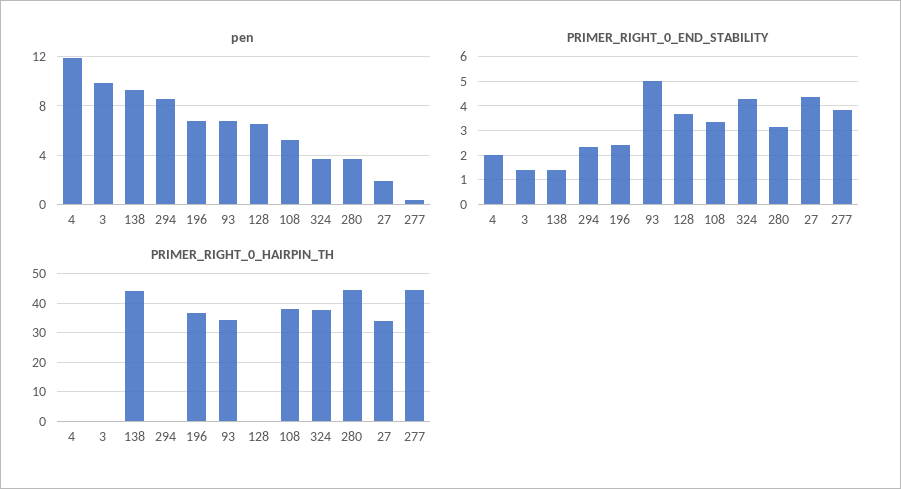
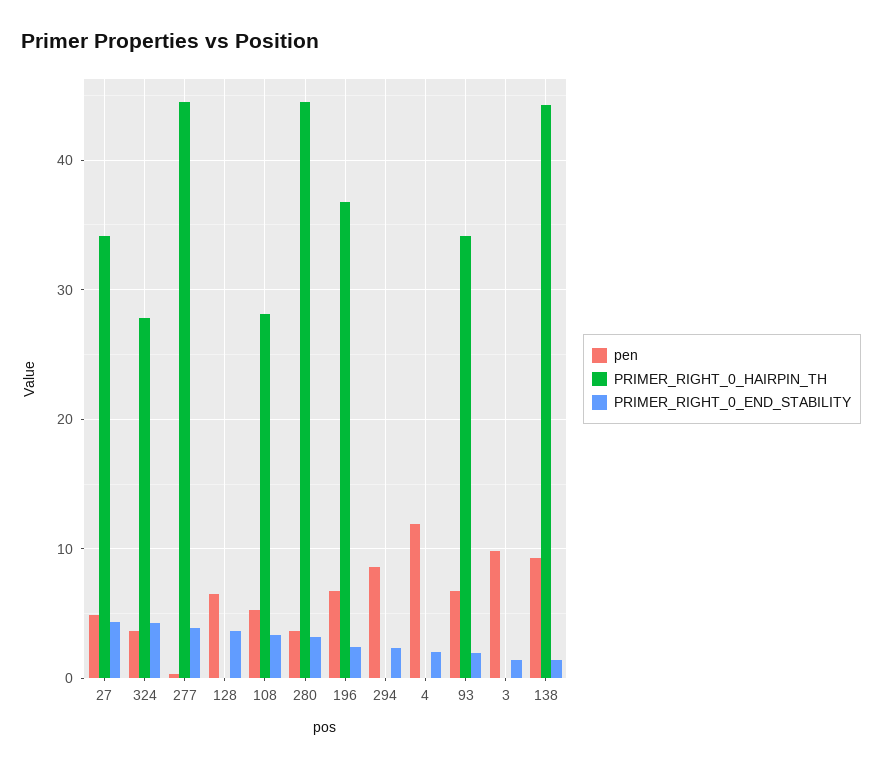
  {
    "pen": {
      "4": 12,
      "3": 10,
      "138": 9.5,
      "294": 8.5,
      "196": 7,
      "93": 7,
      "128": 6.5,
      "108": 5,
      "324": 3.5,
      "280": 3.5,
-     "27": 2,
+     "27": 5,
      "277": 0.5
    },
    "PRIMER_RIGHT_0_END_STABILITY": {
      "4": 2,
      "3": 1.5,
      "138": 1.5,
      "294": 2.25,
      "196": 2.5,
-     "93": 5,
+     "93": 2,
      "128": 3.75,
      "108": 3.25,
      "324": 4.25,
      "280": 3.25,
      "27": 4.25,
      "277": 3.75
    },
    "PRIMER_RIGHT_0_HAIRPIN_TH": {
      "4": 0,
      "3": 0,
      "138": 44,
      "294": 0,
      "196": 37,
      "93": 34,
      "128": 0,
-     "108": 37.5,
+     "108": 28,
-     "324": 37.5,
+     "324": 28,
      "280": 44,
      "27": 34,
      "277": 44
    }
  }

